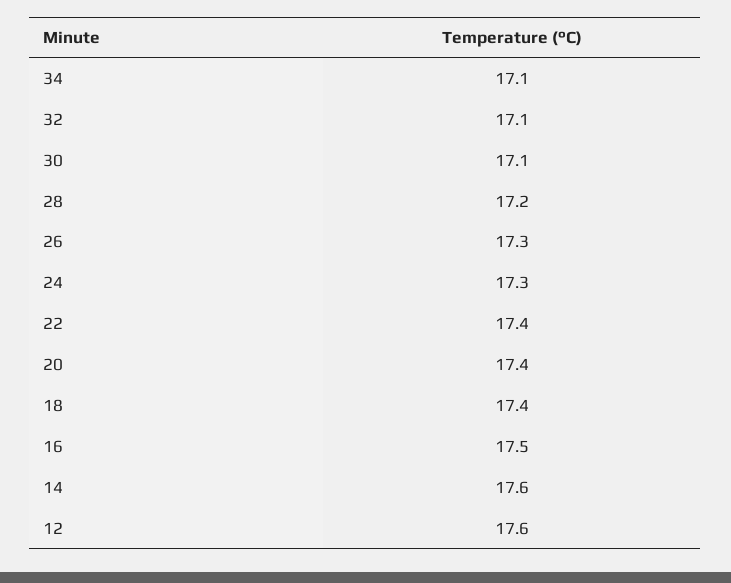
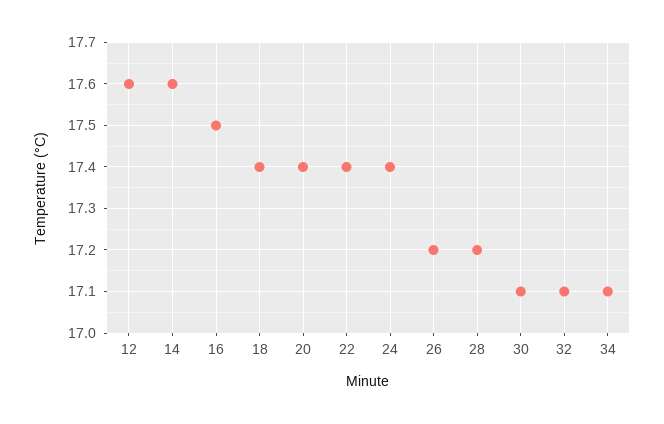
  {
    "34": 17.1,
    "32": 17.1,
    "30": 17.1,
    "28": 17.2,
-   "26": 17.3,
+   "26": 17.2,
-   "24": 17.3,
+   "24": 17.4,
    "22": 17.4,
    "20": 17.4,
    "18": 17.4,
    "16": 17.5,
    "14": 17.6,
    "12": 17.6
  }

